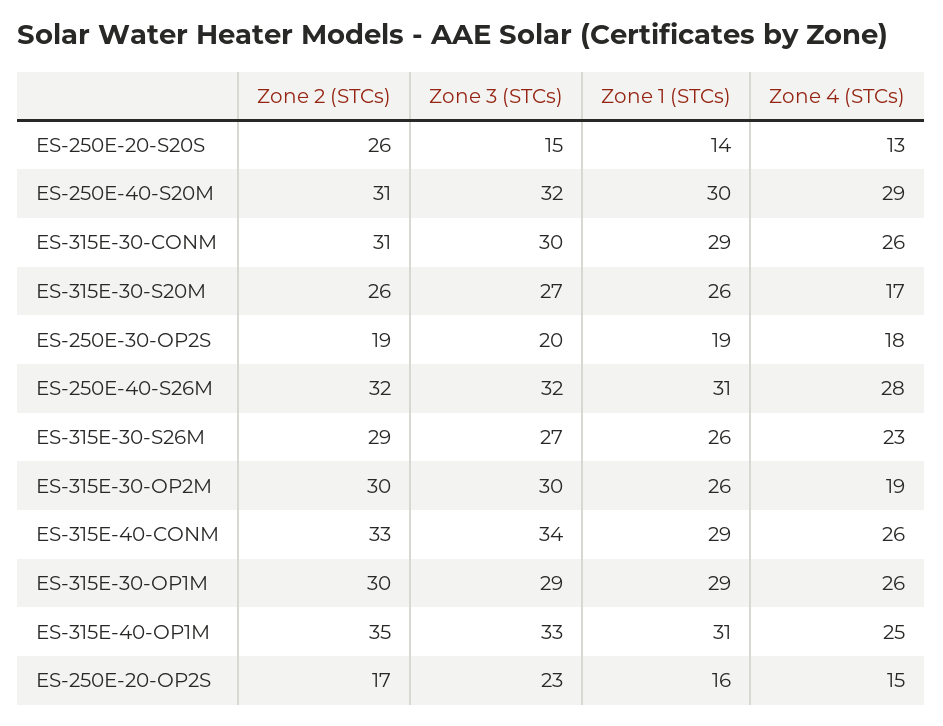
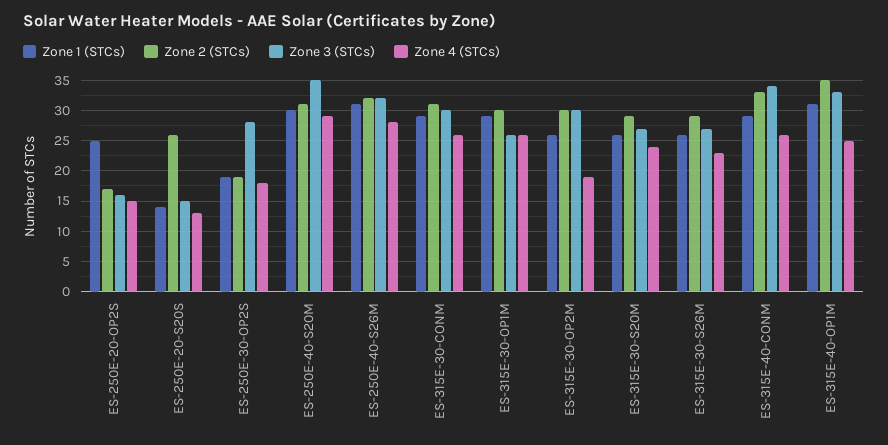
  {
    "Zone 2 (STCs)": {
      "ES-250E-20-S20S": 26,
      "ES-250E-40-S20M": 31,
      "ES-315E-30-CONM": 31,
-     "ES-315E-30-S20M": 26,
+     "ES-315E-30-S20M": 29,
      "ES-250E-30-OP2S": 19,
      "ES-250E-40-S26M": 32,
      "ES-315E-30-S26M": 29,
      "ES-315E-30-OP2M": 30,
      "ES-315E-40-CONM": 33,
      "ES-315E-30-OP1M": 30,
      "ES-315E-40-OP1M": 35,
      "ES-250E-20-OP2S": 17
    },
    "Zone 3 (STCs)": {
      "ES-250E-20-S20S": 15,
-     "ES-250E-40-S20M": 32,
+     "ES-250E-40-S20M": 35,
      "ES-315E-30-CONM": 30,
      "ES-315E-30-S20M": 27,
-     "ES-250E-30-OP2S": 20,
+     "ES-250E-30-OP2S": 28,
      "ES-250E-40-S26M": 32,
      "ES-315E-30-S26M": 27,
      "ES-315E-30-OP2M": 30,
      "ES-315E-40-CONM": 34,
-     "ES-315E-30-OP1M": 29,
+     "ES-315E-30-OP1M": 26,
      "ES-315E-40-OP1M": 33,
-     "ES-250E-20-OP2S": 23
+     "ES-250E-20-OP2S": 16
    },
    "Zone 1 (STCs)": {
      "ES-250E-20-S20S": 14,
      "ES-250E-40-S20M": 30,
      "ES-315E-30-CONM": 29,
      "ES-315E-30-S20M": 26,
      "ES-250E-30-OP2S": 19,
      "ES-250E-40-S26M": 31,
      "ES-315E-30-S26M": 26,
      "ES-315E-30-OP2M": 26,
      "ES-315E-40-CONM": 29,
      "ES-315E-30-OP1M": 29,
      "ES-315E-40-OP1M": 31,
-     "ES-250E-20-OP2S": 16
+     "ES-250E-20-OP2S": 25
    },
    "Zone 4 (STCs)": {
      "ES-250E-20-S20S": 13,
      "ES-250E-40-S20M": 29,
      "ES-315E-30-CONM": 26,
-     "ES-315E-30-S20M": 17,
+     "ES-315E-30-S20M": 24,
      "ES-250E-30-OP2S": 18,
      "ES-250E-40-S26M": 28,
      "ES-315E-30-S26M": 23,
      "ES-315E-30-OP2M": 19,
      "ES-315E-40-CONM": 26,
      "ES-315E-30-OP1M": 26,
      "ES-315E-40-OP1M": 25,
      "ES-250E-20-OP2S": 15
    }
  }

